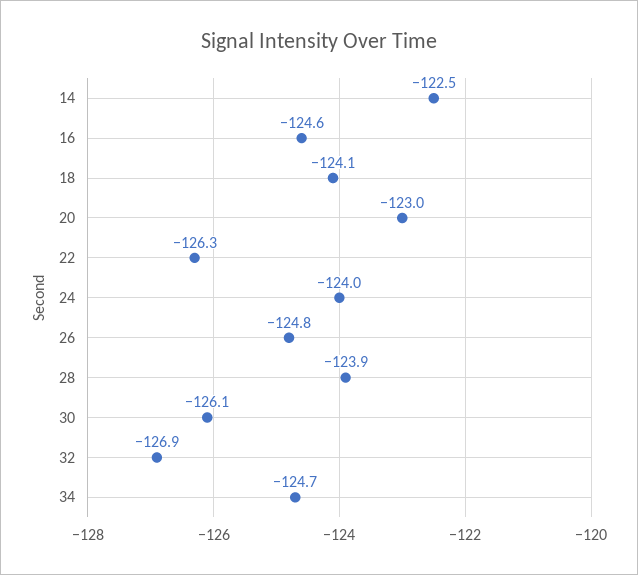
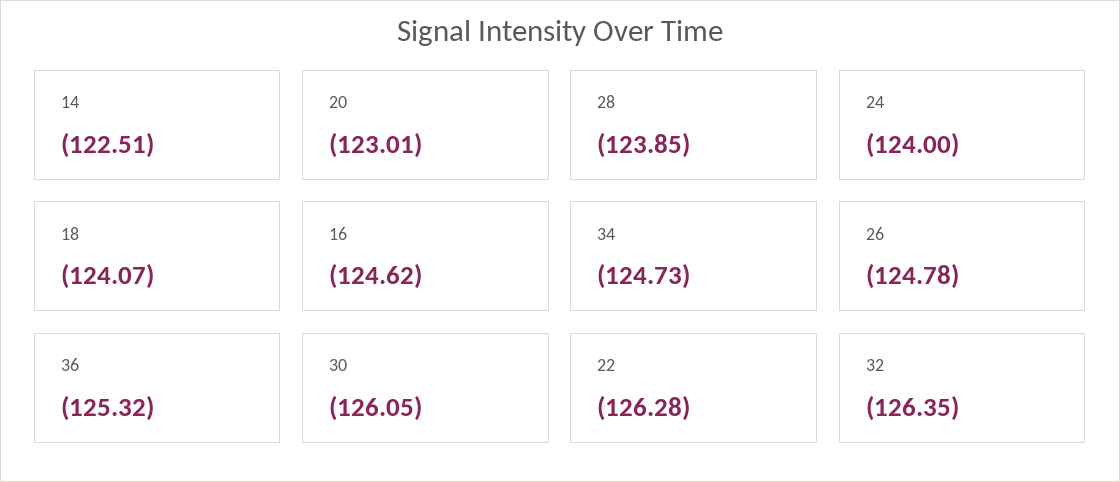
  {
    "14": -122.51,
    "16": -124.62,
    "18": -124.07,
    "20": -123.01,
    "22": -126.28,
    "24": -124,
    "26": -124.78,
    "28": -123.85,
    "30": -126.05,
-   "32": -126.9,
+   "32": -126.35,
-   "34": -124.73
+   "34": -124.73,
+   "36": -125.32
  }

